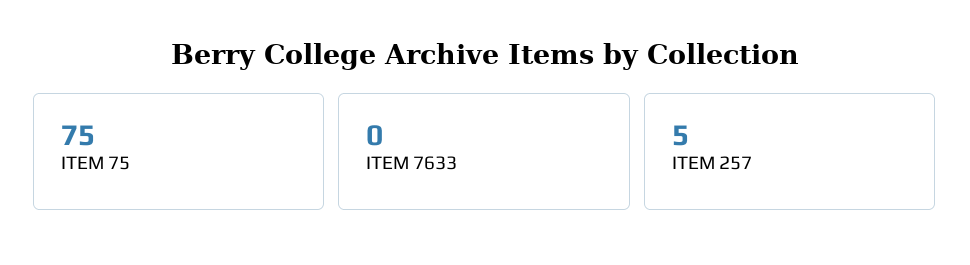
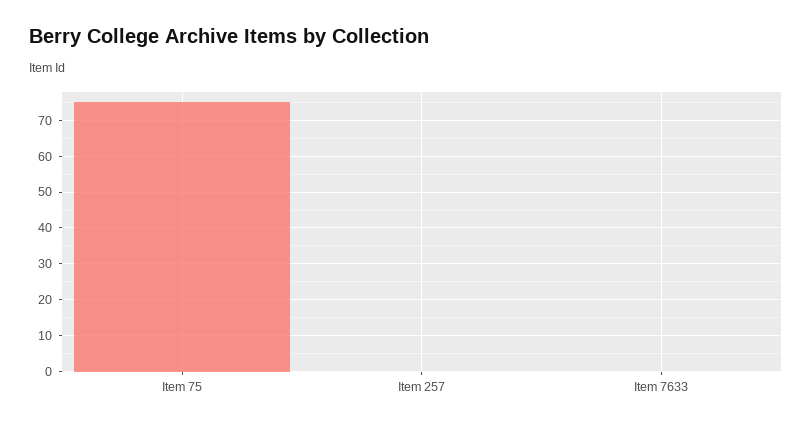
  {
    "ITEM 75": 75,
    "ITEM 7633": 0,
-   "ITEM 257": 5
+   "ITEM 257": 0
  }

